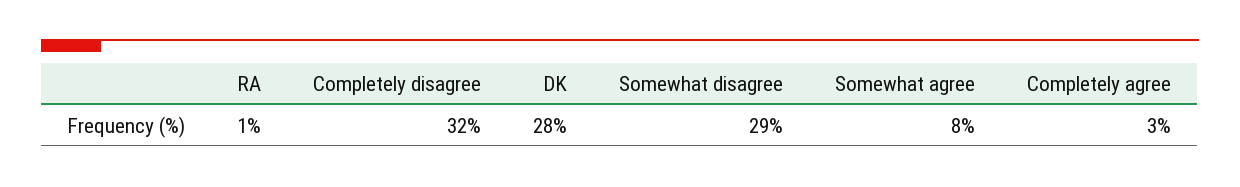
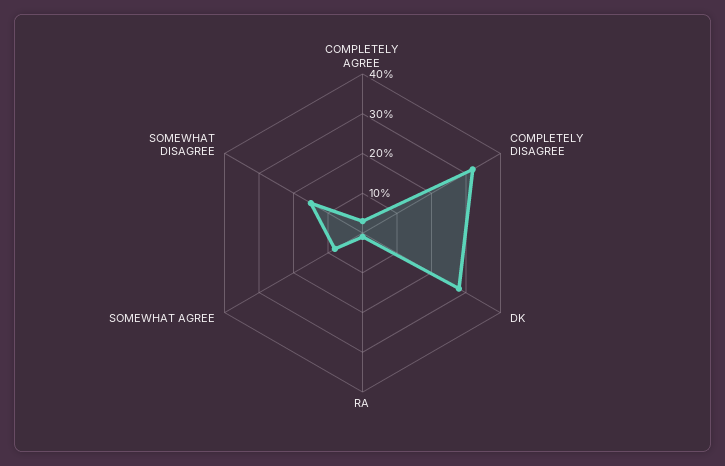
  {
    "RA": 1,
    "Completely disagree": 32,
    "DK": 28,
-   "Somewhat disagree": 29,
+   "Somewhat disagree": 15,
    "Somewhat agree": 8,
    "Completely agree": 3
  }

